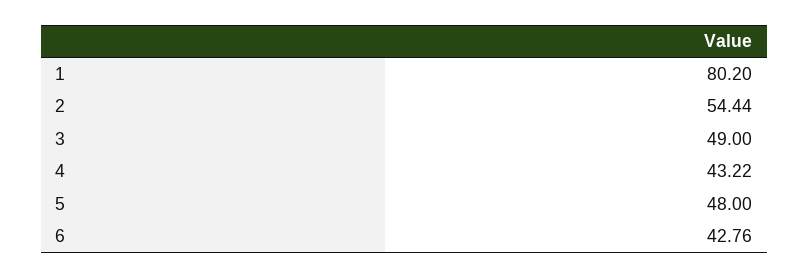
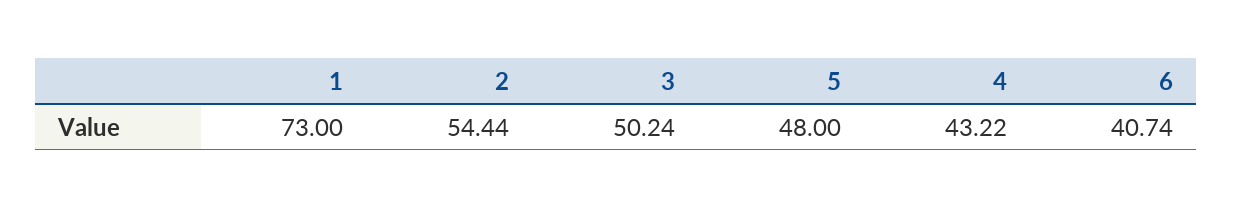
  {
-   "1": 80.2,
+   "1": 73,
    "2": 54.44,
-   "3": 49,
+   "3": 50.24,
    "4": 43.22,
    "5": 48,
-   "6": 42.76
+   "6": 40.74
  }

